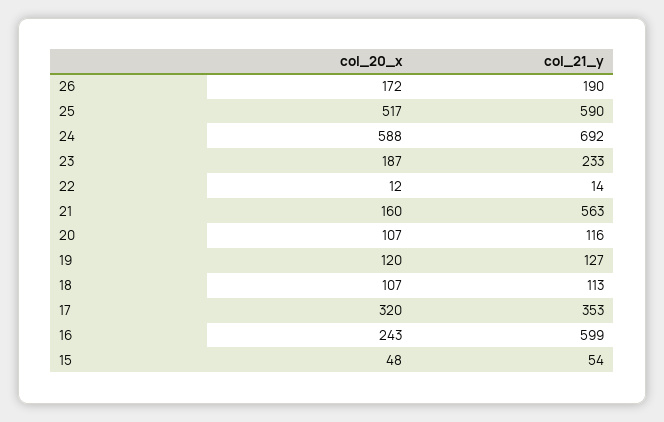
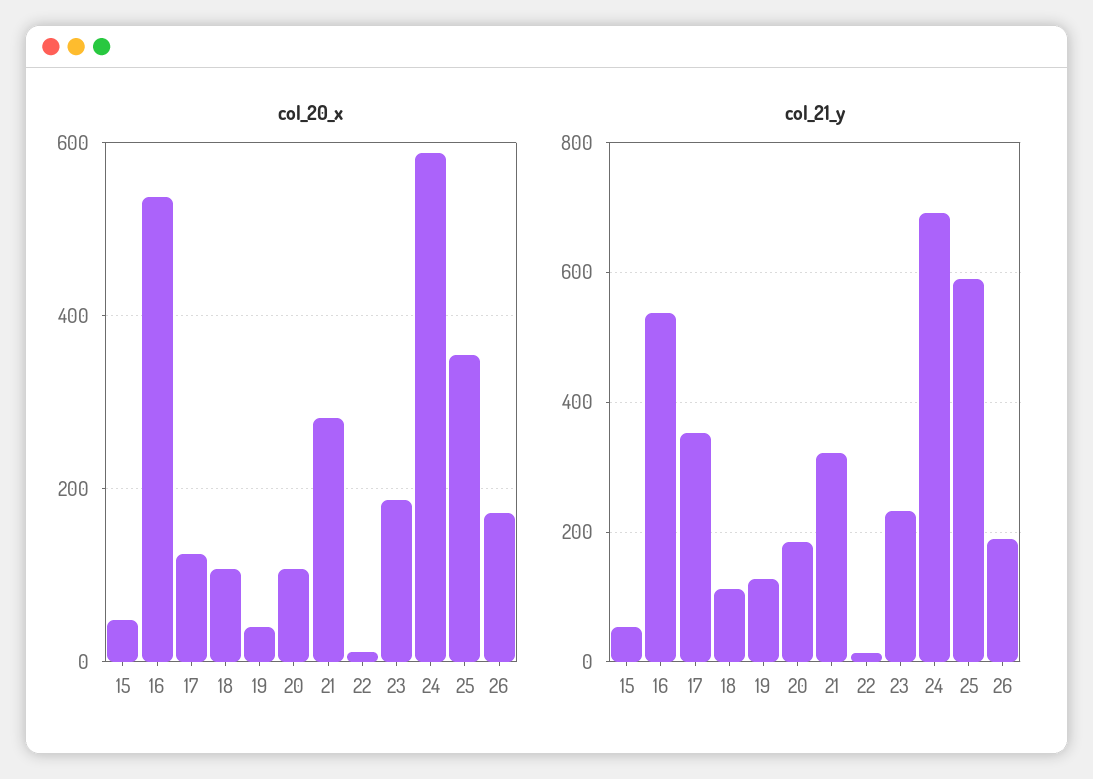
  {
    "col_20_x": {
      "26": 172,
-     "25": 517,
+     "25": 360,
      "24": 588,
      "23": 187,
      "22": 12,
-     "21": 160,
+     "21": 280,
      "20": 107,
-     "19": 120,
+     "19": 40,
      "18": 107,
-     "17": 320,
+     "17": 120,
-     "16": 243,
+     "16": 540,
      "15": 48
    },
    "col_21_y": {
      "26": 190,
      "25": 590,
      "24": 692,
      "23": 233,
      "22": 14,
-     "21": 563,
+     "21": 320,
-     "20": 116,
+     "20": 180,
      "19": 127,
      "18": 113,
      "17": 353,
-     "16": 599,
+     "16": 540,
      "15": 54
    }
  }

